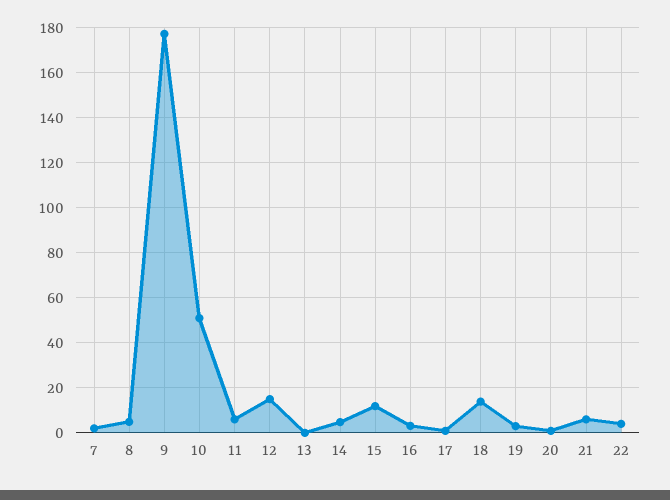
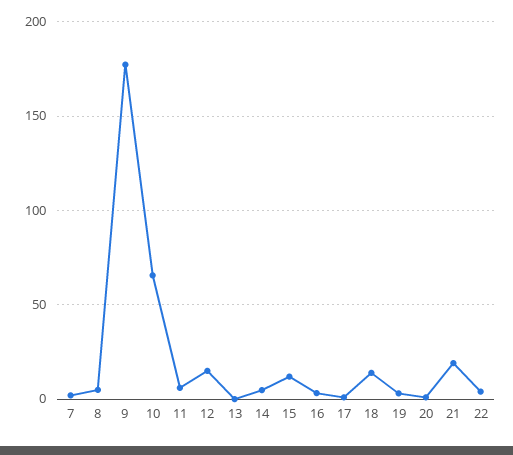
  {
    "7": 0,
    "8": 5,
    "9": 175,
-   "10": 50,
+   "10": 65,
    "11": 5,
    "12": 15,
    "13": 0,
    "14": 5,
    "15": 10,
    "16": 5,
    "17": 0,
    "18": 15,
    "19": 5,
    "20": 0,
-   "21": 5,
+   "21": 20,
    "22": 5
  }

